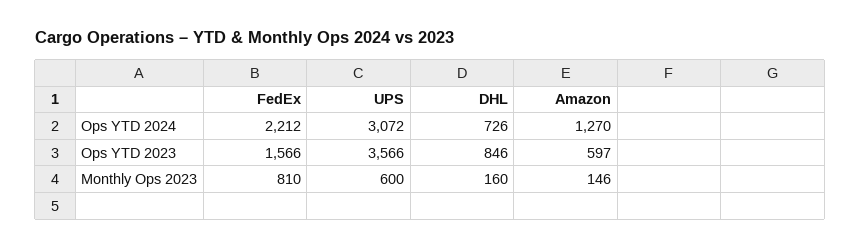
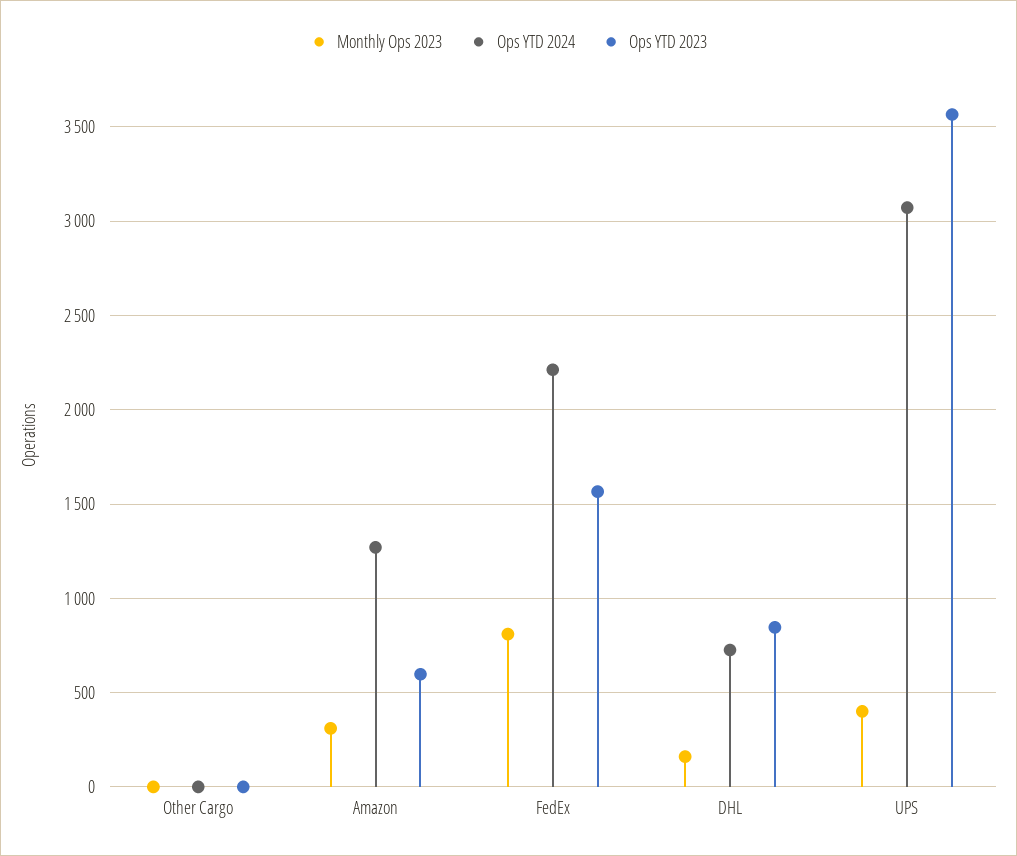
  {
    "Ops YTD 2024": {
      "FedEx": 2212,
      "UPS": 3072,
      "DHL": 726,
-     "Amazon": 1270
+     "Amazon": 1270,
+     "Other Cargo": 0
    },
    "Ops YTD 2023": {
      "FedEx": 1566,
      "UPS": 3566,
      "DHL": 846,
-     "Amazon": 597
+     "Amazon": 597,
+     "Other Cargo": 0
    },
    "Monthly Ops 2023": {
      "FedEx": 810,
-     "UPS": 600,
+     "UPS": 400,
      "DHL": 160,
-     "Amazon": 146
+     "Amazon": 300,
+     "Other Cargo": 0
    }
  }

